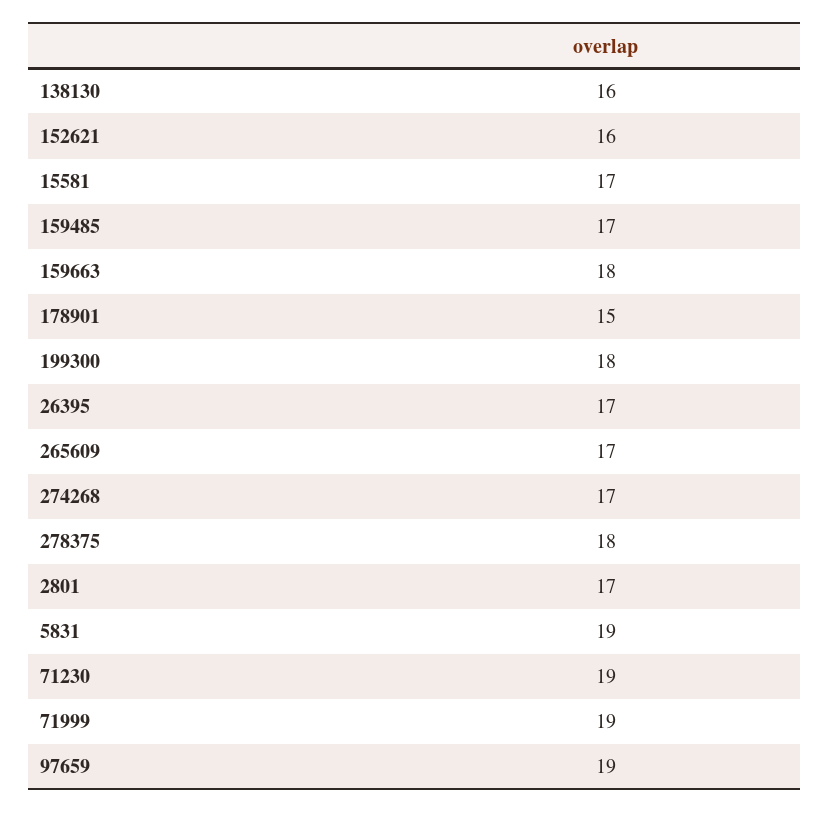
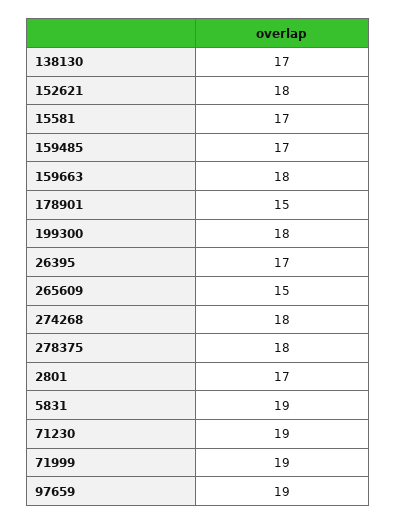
  {
-   "138130": 16,
+   "138130": 17,
-   "152621": 16,
+   "152621": 18,
    "15581": 17,
    "159485": 17,
    "159663": 18,
    "178901": 15,
    "199300": 18,
    "26395": 17,
-   "265609": 17,
+   "265609": 15,
-   "274268": 17,
+   "274268": 18,
    "278375": 18,
    "2801": 17,
    "5831": 19,
    "71230": 19,
    "71999": 19,
    "97659": 19
  }

